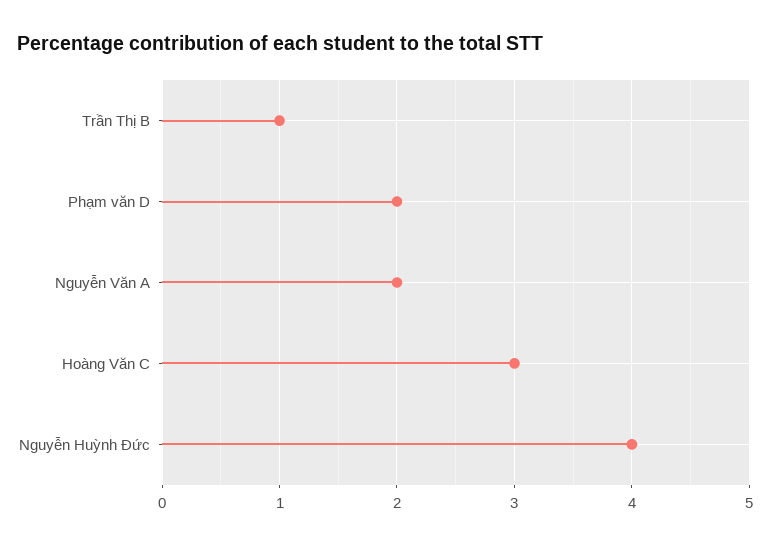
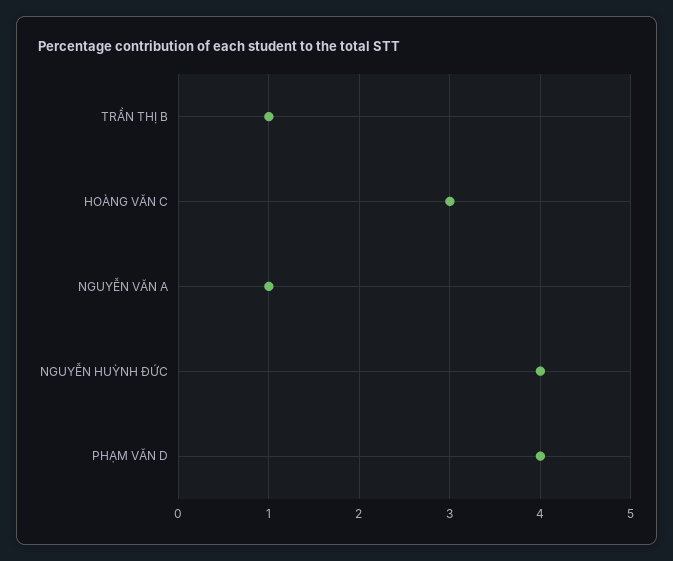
  {
    "Trần Thị B": 1,
-   "Phạm văn D": 2,
+   "Phạm văn D": 4,
-   "Nguyễn Văn A": 2,
+   "Nguyễn Văn A": 1,
    "Hoàng Văn C": 3,
    "Nguyễn Huỳnh Đức": 4
  }

